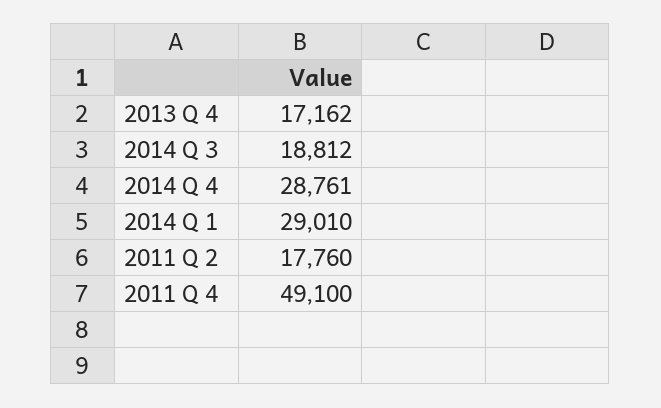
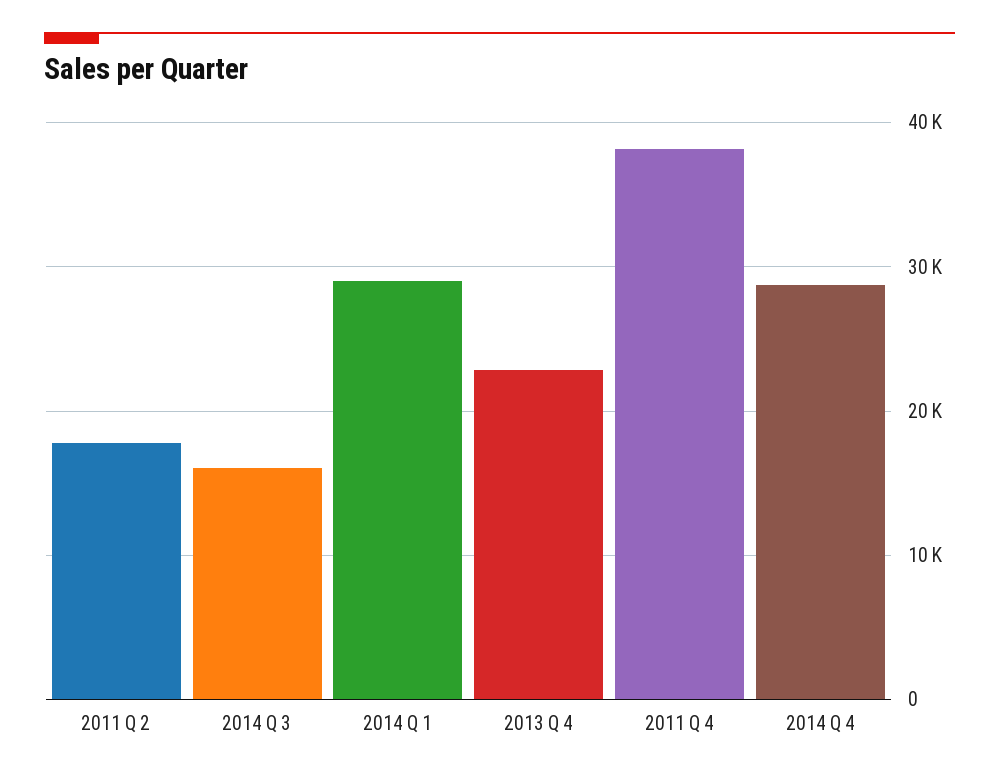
  {
-   "2013 Q 4": 17162,
+   "2013 Q 4": 23000,
-   "2014 Q 3": 18812,
+   "2014 Q 3": 16000,
    "2014 Q 4": 28761,
    "2014 Q 1": 29010,
    "2011 Q 2": 17760,
-   "2011 Q 4": 49100
+   "2011 Q 4": 38000
  }

